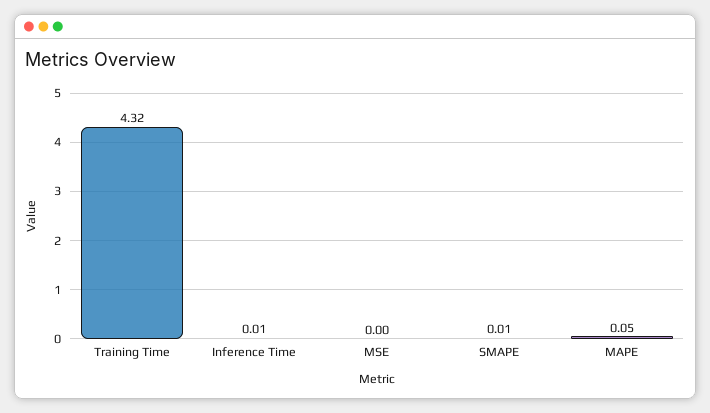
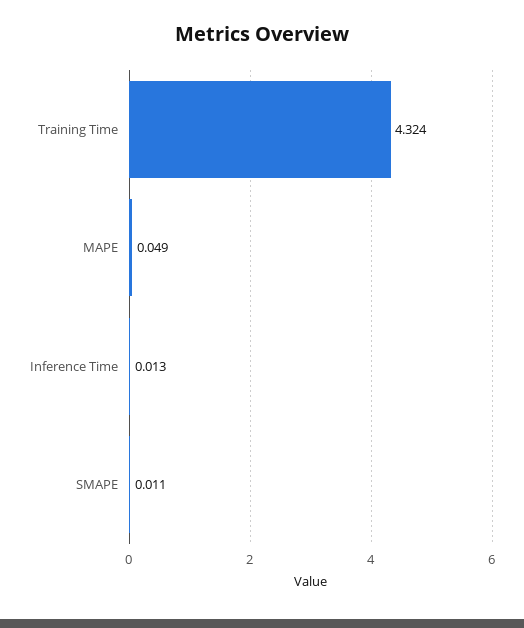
  {
    "Training Time": 4.324,
    "Inference Time": 0.013,
-   "MSE": 0,
    "SMAPE": 0.011,
    "MAPE": 0.049
  }

